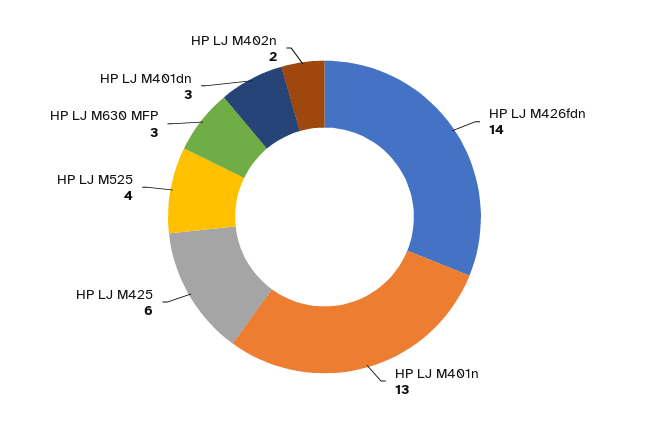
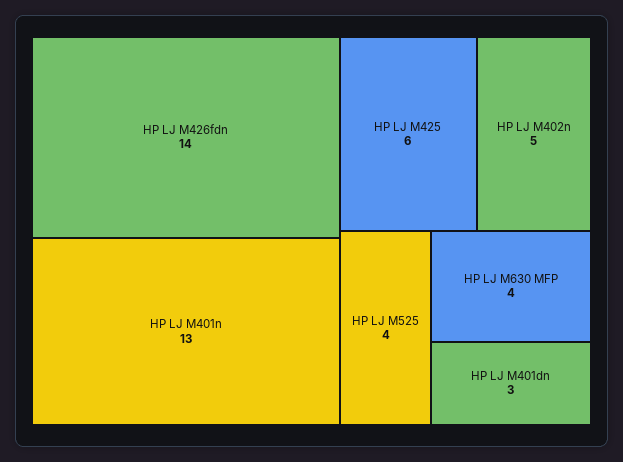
  {
    "HP LJ M426fdn": 14,
    "HP LJ M401n": 13,
    "HP LJ M425": 6,
    "HP LJ M525": 4,
-   "HP LJ M630 MFP": 3,
+   "HP LJ M630 MFP": 4,
    "HP LJ M401dn": 3,
-   "HP LJ M402n": 2
+   "HP LJ M402n": 5
  }

